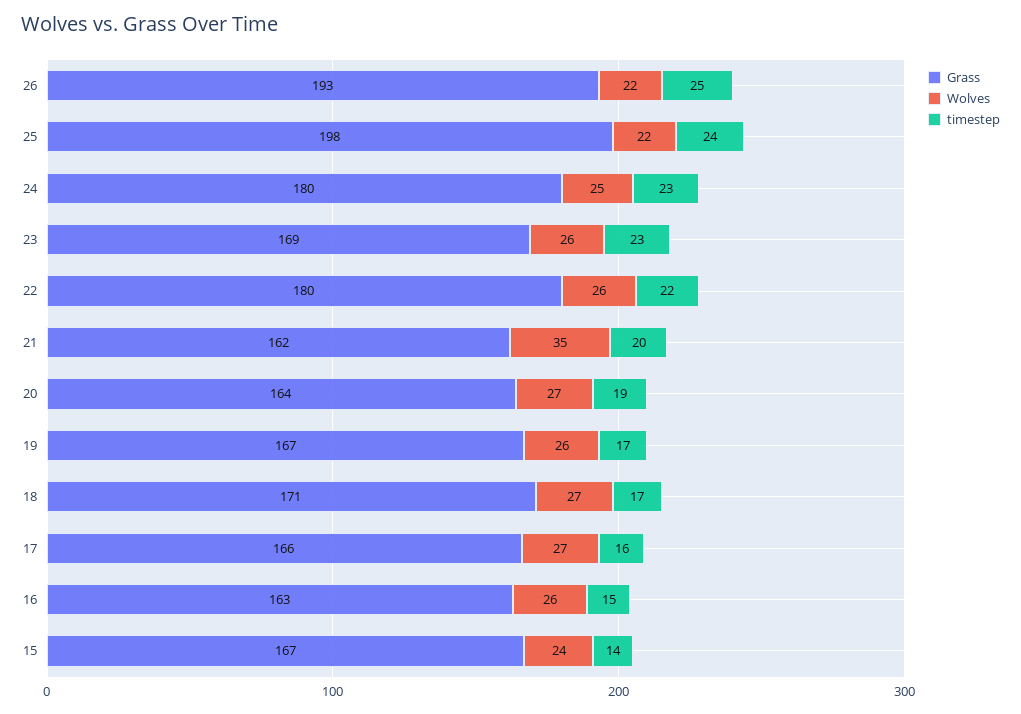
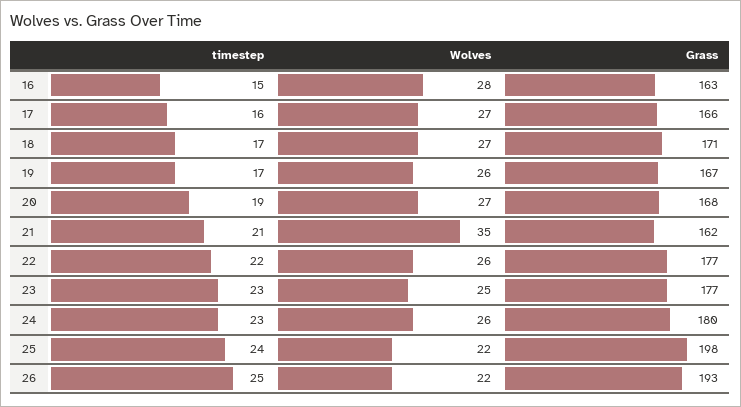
  {
    "Grass": {
      "26": 193,
      "25": 198,
      "24": 180,
-     "23": 169,
+     "23": 177,
-     "22": 180,
+     "22": 177,
      "21": 162,
-     "20": 164,
+     "20": 168,
      "19": 167,
      "18": 171,
      "17": 166,
-     "16": 163,
+     "16": 163
-     "15": 167
    },
    "Wolves": {
      "26": 22,
      "25": 22,
-     "24": 25,
+     "24": 26,
-     "23": 26,
+     "23": 25,
      "22": 26,
      "21": 35,
      "20": 27,
      "19": 26,
      "18": 27,
      "17": 27,
-     "16": 26,
+     "16": 28
-     "15": 24
    },
    "timestep": {
      "26": 25,
      "25": 24,
      "24": 23,
      "23": 23,
      "22": 22,
-     "21": 20,
+     "21": 21,
      "20": 19,
      "19": 17,
      "18": 17,
      "17": 16,
-     "16": 15,
+     "16": 15
-     "15": 14
    }
  }

